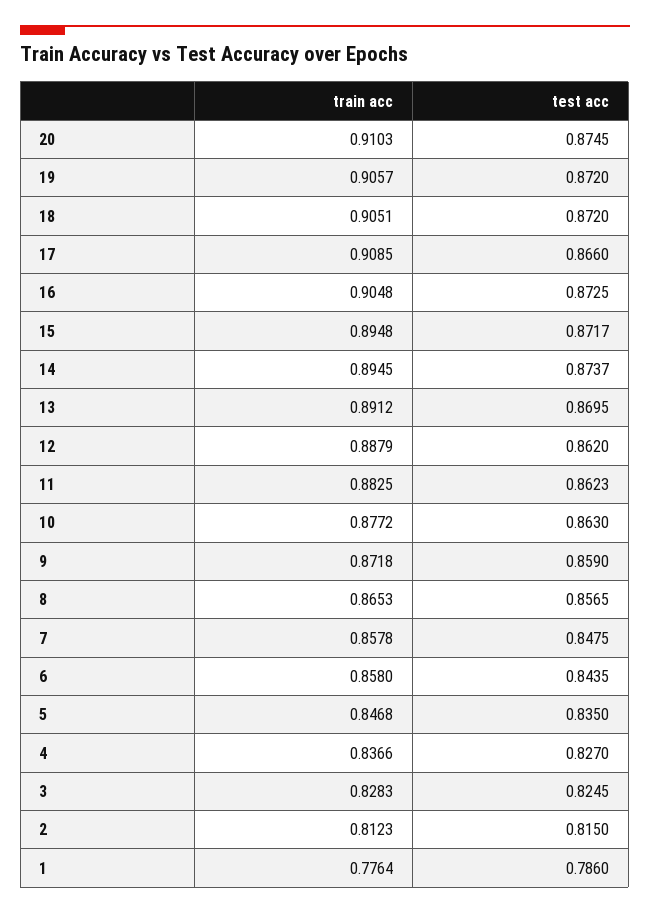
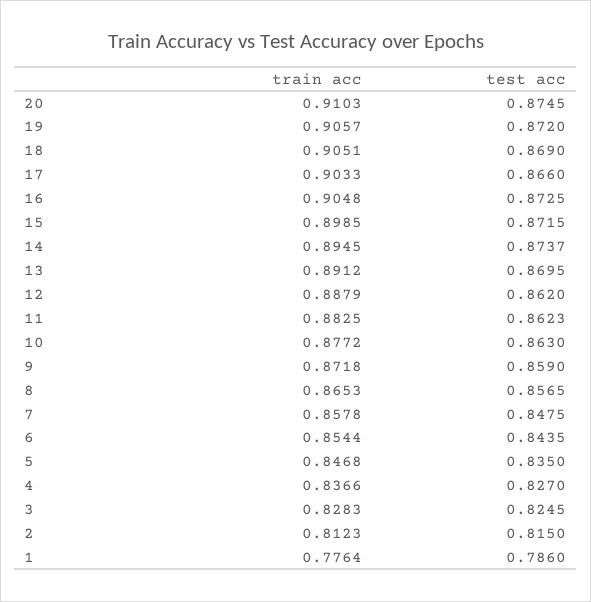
  {
    "train acc": {
      "20": 0.9103,
      "19": 0.9057,
      "18": 0.9051,
-     "17": 0.9085,
+     "17": 0.9033,
      "16": 0.9048,
-     "15": 0.8948,
+     "15": 0.8985,
      "14": 0.8945,
      "13": 0.8912,
      "12": 0.8879,
      "11": 0.8825,
      "10": 0.8772,
      "9": 0.8718,
      "8": 0.8653,
      "7": 0.8578,
-     "6": 0.858,
+     "6": 0.8544,
      "5": 0.8468,
      "4": 0.8366,
      "3": 0.8283,
      "2": 0.8123,
      "1": 0.7764
    },
    "test acc": {
      "20": 0.8745,
      "19": 0.872,
-     "18": 0.872,
+     "18": 0.869,
      "17": 0.866,
      "16": 0.8725,
-     "15": 0.8717,
+     "15": 0.8715,
      "14": 0.8737,
      "13": 0.8695,
      "12": 0.862,
      "11": 0.8623,
      "10": 0.863,
      "9": 0.859,
      "8": 0.8565,
      "7": 0.8475,
      "6": 0.8435,
      "5": 0.835,
      "4": 0.827,
      "3": 0.8245,
      "2": 0.815,
      "1": 0.786
    }
  }

